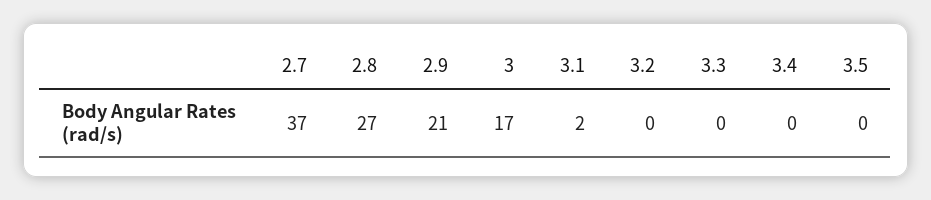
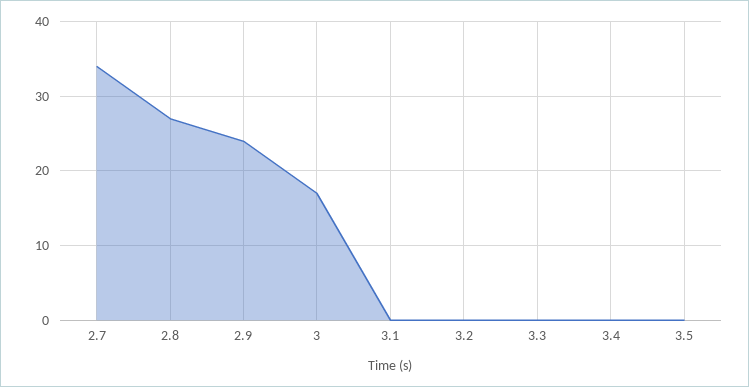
  {
-   "2.7": 37,
+   "2.7": 34,
    "2.8": 27,
-   "2.9": 21,
+   "2.9": 24,
    "3": 17,
-   "3.1": 2,
+   "3.1": 0,
    "3.2": 0,
    "3.3": 0,
    "3.4": 0,
    "3.5": 0
  }

